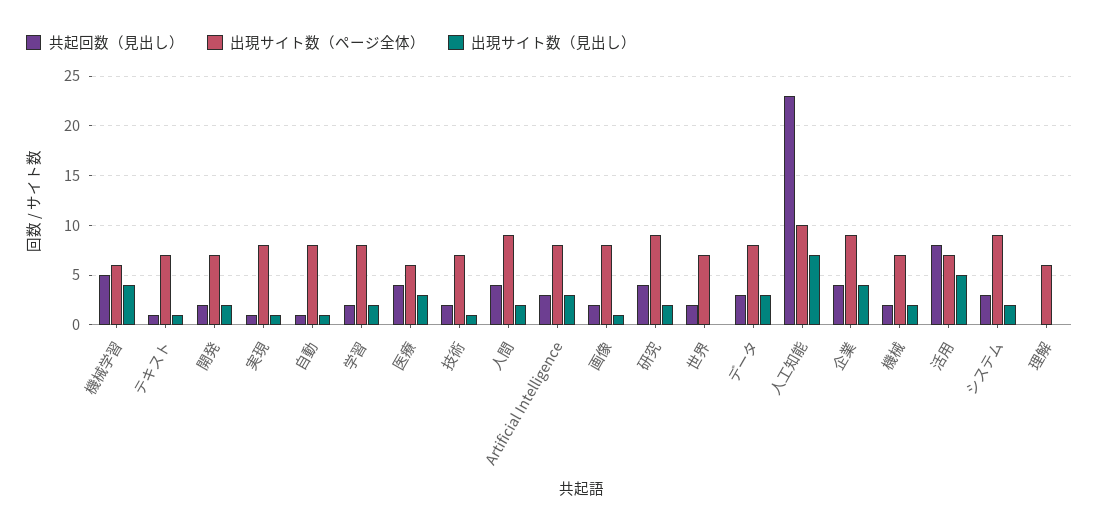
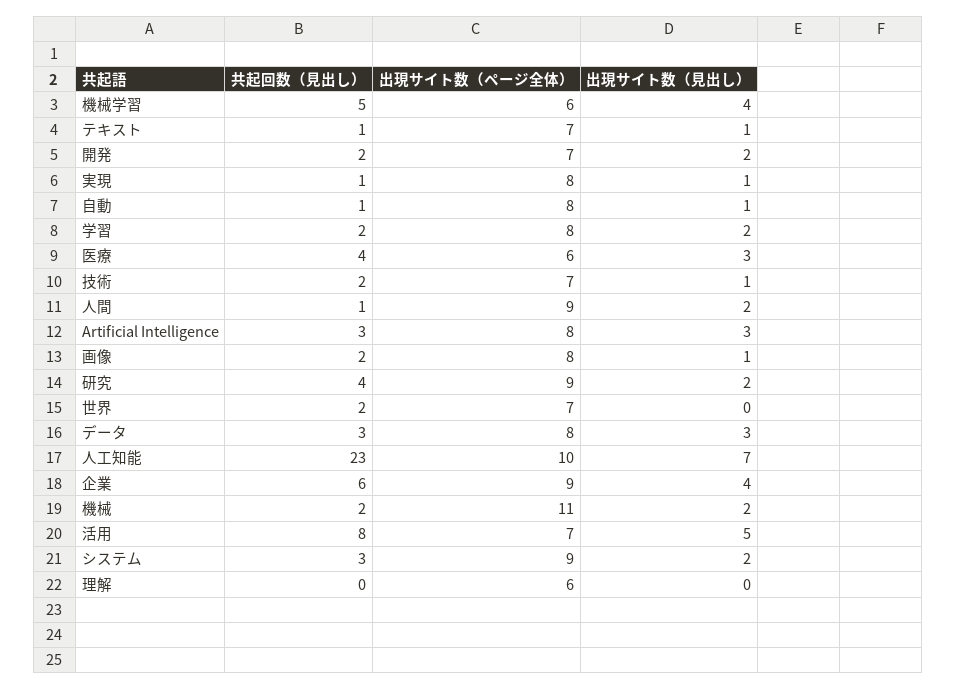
  {
    "共起回数（見出し）": {
      "機械学習": 5,
      "テキスト": 1,
      "開発": 2,
      "実現": 1,
      "自動": 1,
      "学習": 2,
      "医療": 4,
      "技術": 2,
-     "人間": 4,
+     "人間": 1,
      "Artificial Intelligence": 3,
      "画像": 2,
      "研究": 4,
      "世界": 2,
      "データ": 3,
      "人工知能": 23,
-     "企業": 4,
+     "企業": 6,
      "機械": 2,
      "活用": 8,
      "システム": 3,
      "理解": 0
    },
    "出現サイト数（ページ全体）": {
      "機械学習": 6,
      "テキスト": 7,
      "開発": 7,
      "実現": 8,
      "自動": 8,
      "学習": 8,
      "医療": 6,
      "技術": 7,
      "人間": 9,
      "Artificial Intelligence": 8,
      "画像": 8,
      "研究": 9,
      "世界": 7,
      "データ": 8,
      "人工知能": 10,
      "企業": 9,
-     "機械": 7,
+     "機械": 11,
      "活用": 7,
      "システム": 9,
      "理解": 6
    },
    "出現サイト数（見出し）": {
      "機械学習": 4,
      "テキスト": 1,
      "開発": 2,
      "実現": 1,
      "自動": 1,
      "学習": 2,
      "医療": 3,
      "技術": 1,
      "人間": 2,
      "Artificial Intelligence": 3,
      "画像": 1,
      "研究": 2,
      "世界": 0,
      "データ": 3,
      "人工知能": 7,
      "企業": 4,
      "機械": 2,
      "活用": 5,
      "システム": 2,
      "理解": 0
    }
  }

